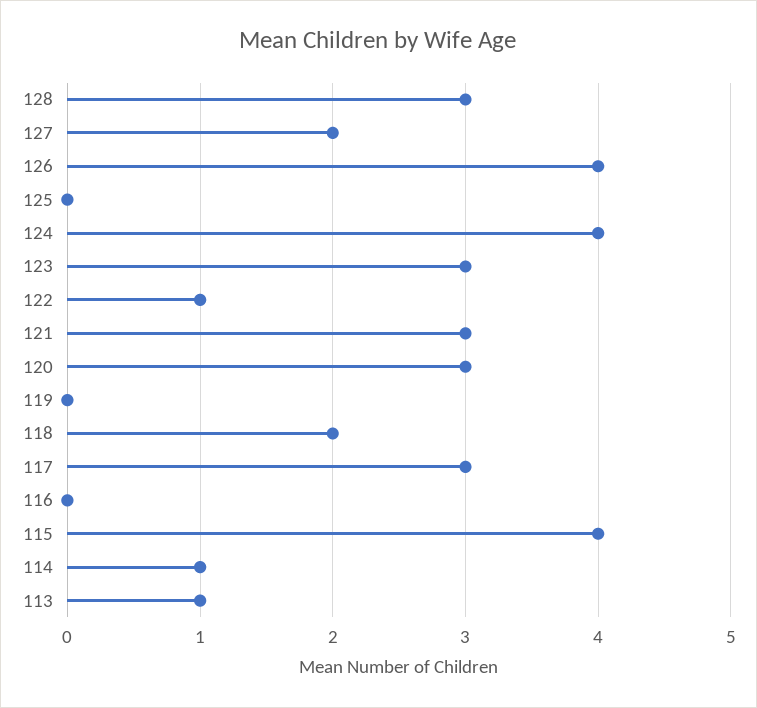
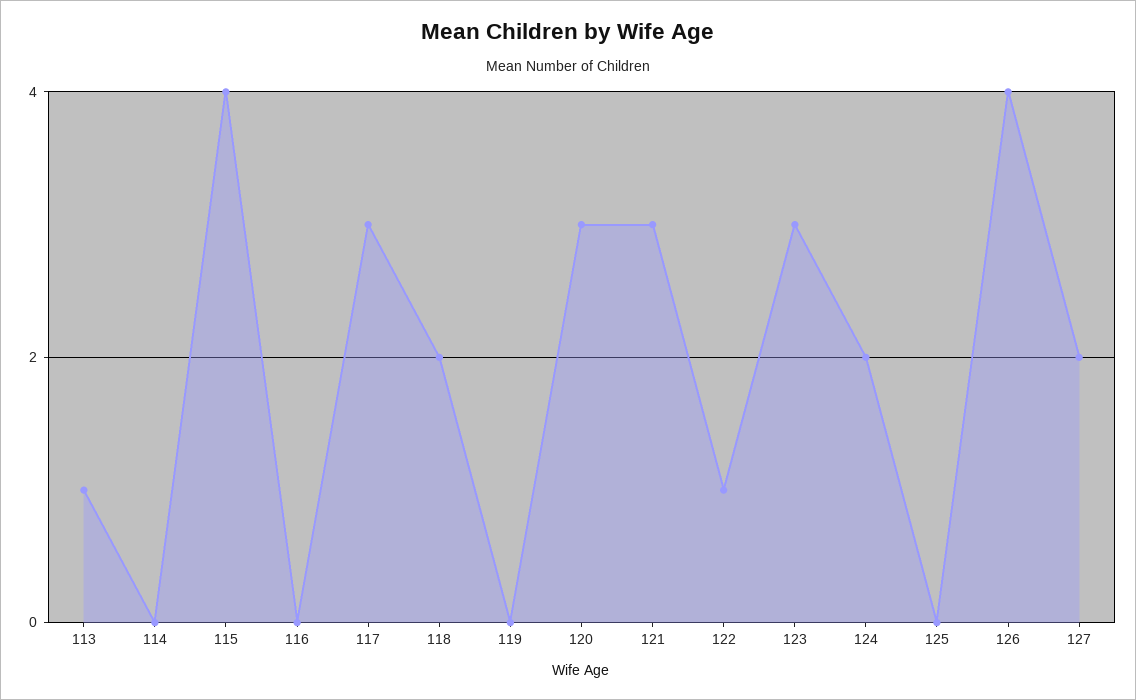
  {
-   "128": 3,
    "127": 2,
    "126": 4,
    "125": 0,
-   "124": 4,
+   "124": 2,
    "123": 3,
    "122": 1,
    "121": 3,
    "120": 3,
    "119": 0,
    "118": 2,
    "117": 3,
    "116": 0,
    "115": 4,
-   "114": 1,
+   "114": 0,
    "113": 1
  }

